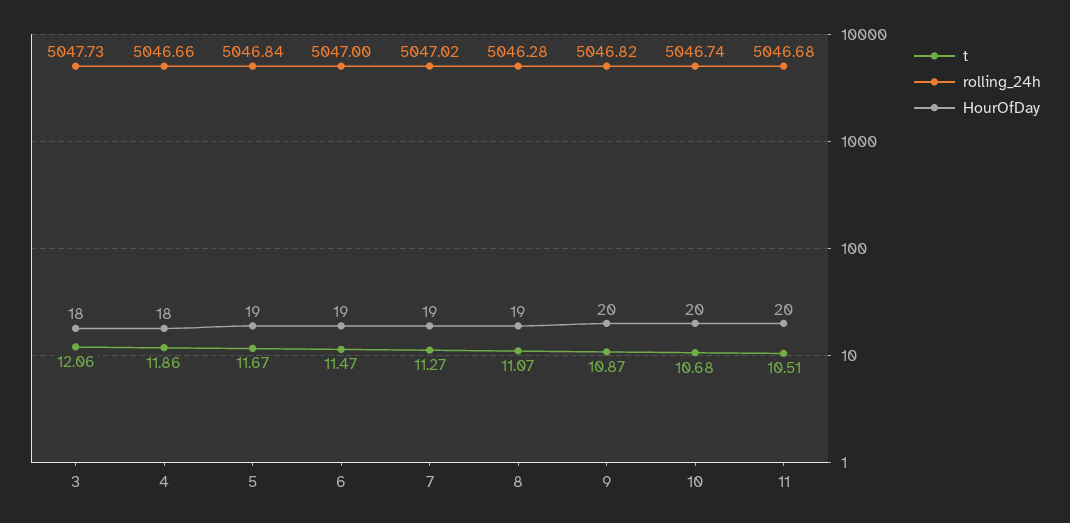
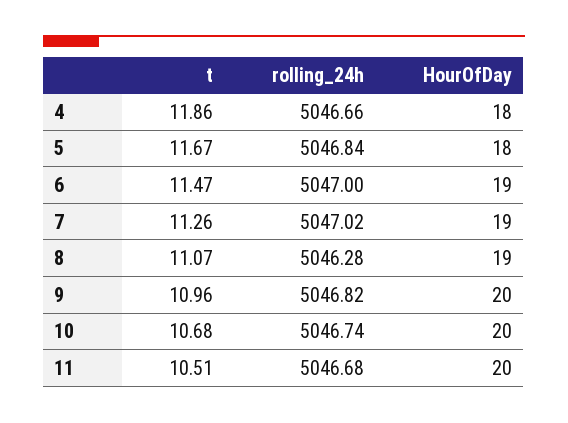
  {
    "t": {
-     "3": 12.06,
      "4": 11.86,
      "5": 11.67,
      "6": 11.47,
-     "7": 11.27,
+     "7": 11.26,
      "8": 11.07,
-     "9": 10.87,
+     "9": 10.96,
      "10": 10.68,
      "11": 10.51
    },
    "rolling_24h": {
-     "3": 5047.73,
      "4": 5046.66,
      "5": 5046.84,
      "6": 5047,
      "7": 5047.02,
      "8": 5046.28,
      "9": 5046.82,
      "10": 5046.74,
      "11": 5046.68
    },
    "HourOfDay": {
-     "3": 18,
      "4": 18,
-     "5": 19,
+     "5": 18,
      "6": 19,
      "7": 19,
      "8": 19,
      "9": 20,
      "10": 20,
      "11": 20
    }
  }

